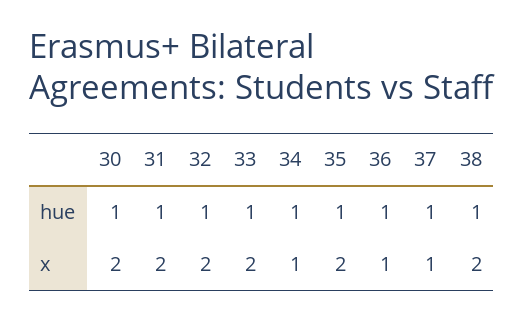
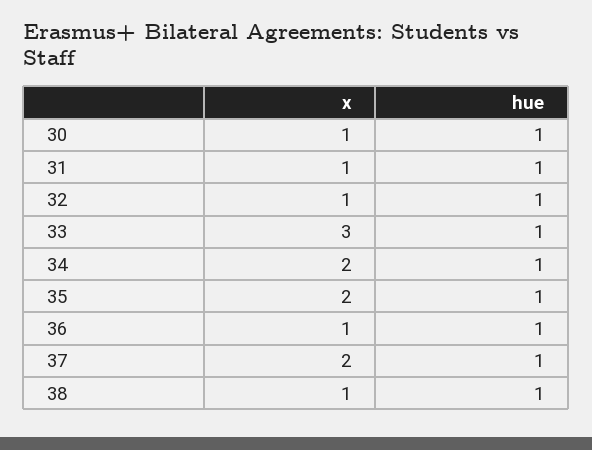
  {
    "30": {
      "hue": 1,
-     "x": 2
+     "x": 1
    },
    "31": {
      "hue": 1,
-     "x": 2
+     "x": 1
    },
    "32": {
      "hue": 1,
-     "x": 2
+     "x": 1
    },
    "33": {
      "hue": 1,
-     "x": 2
+     "x": 3
    },
    "34": {
      "hue": 1,
-     "x": 1
+     "x": 2
    },
    "35": {
      "hue": 1,
      "x": 2
    },
    "36": {
      "hue": 1,
      "x": 1
    },
    "37": {
      "hue": 1,
-     "x": 1
+     "x": 2
    },
    "38": {
      "hue": 1,
-     "x": 2
+     "x": 1
    }
  }

